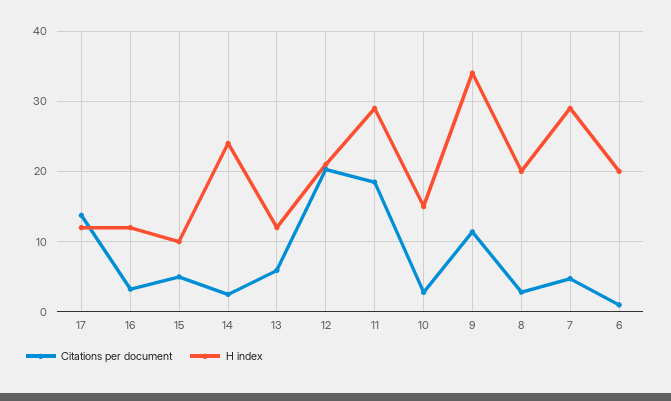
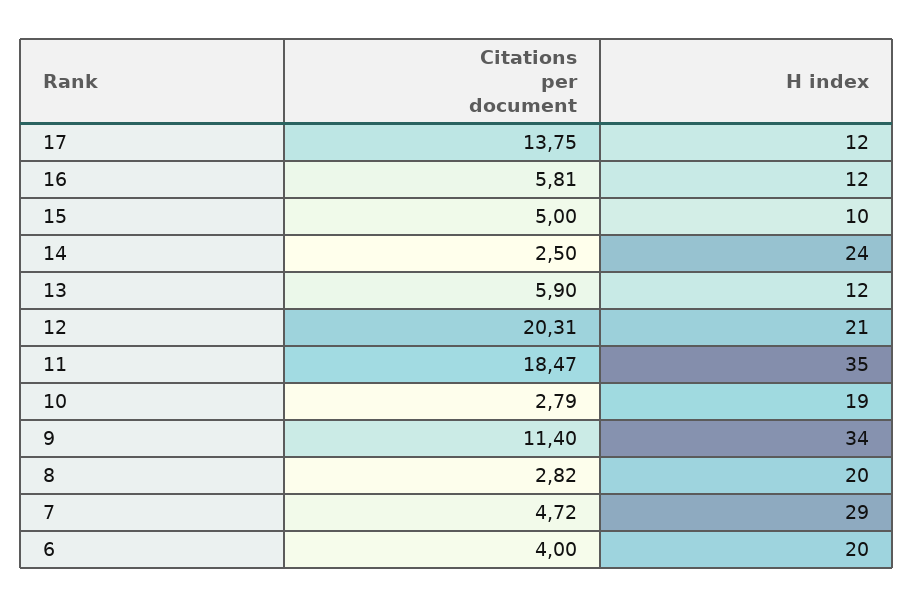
  {
    "Citations per document": {
      "17": 13.75,
-     "16": 3,
+     "16": 5.81,
      "15": 5,
      "14": 2.5,
      "13": 5.9,
      "12": 20.31,
      "11": 18.47,
      "10": 2.79,
      "9": 11.4,
      "8": 2.82,
      "7": 4.72,
-     "6": 1
+     "6": 4
    },
    "H index": {
      "17": 12,
      "16": 12,
      "15": 10,
      "14": 24,
      "13": 12,
      "12": 21,
-     "11": 29,
+     "11": 35,
-     "10": 15,
+     "10": 19,
      "9": 34,
      "8": 20,
      "7": 29,
      "6": 20
    }
  }

